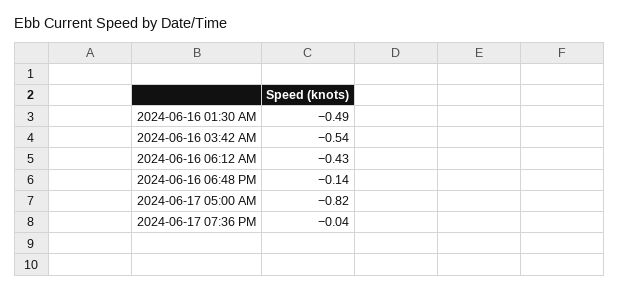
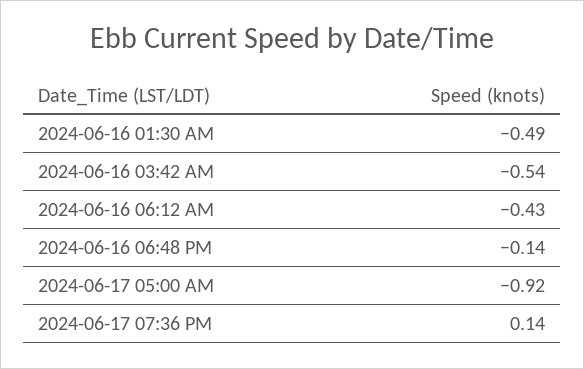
  {
    "2024-06-16 01:30 AM": -0.49,
    "2024-06-16 03:42 AM": -0.54,
    "2024-06-16 06:12 AM": -0.43,
    "2024-06-16 06:48 PM": -0.14,
-   "2024-06-17 05:00 AM": -0.82,
+   "2024-06-17 05:00 AM": -0.92,
-   "2024-06-17 07:36 PM": -0.04
+   "2024-06-17 07:36 PM": 0.14
  }

